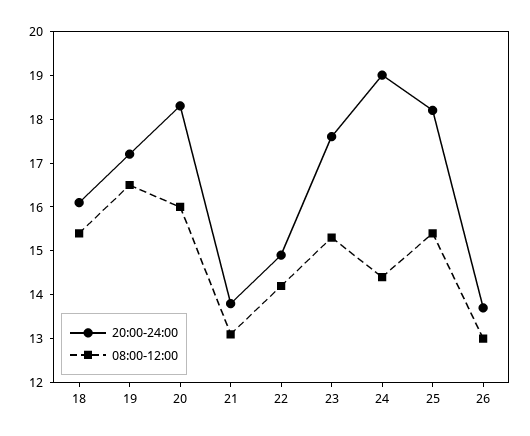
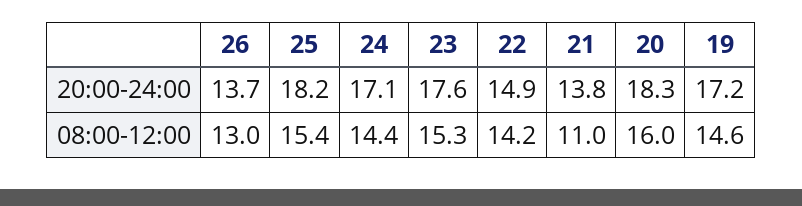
  {
    "20:00-24:00": {
-     "18": 16,
      "19": 17.2,
      "20": 18.3,
      "21": 13.8,
      "22": 14.9,
      "23": 17.6,
-     "24": 19,
+     "24": 17.1,
      "25": 18.2,
      "26": 13.7
    },
    "08:00-12:00": {
-     "18": 15.5,
-     "19": 16.5,
+     "19": 14.6,
      "20": 16,
-     "21": 13,
+     "21": 11,
      "22": 14.2,
      "23": 15.3,
      "24": 14.4,
      "25": 15.4,
      "26": 13
    }
  }

